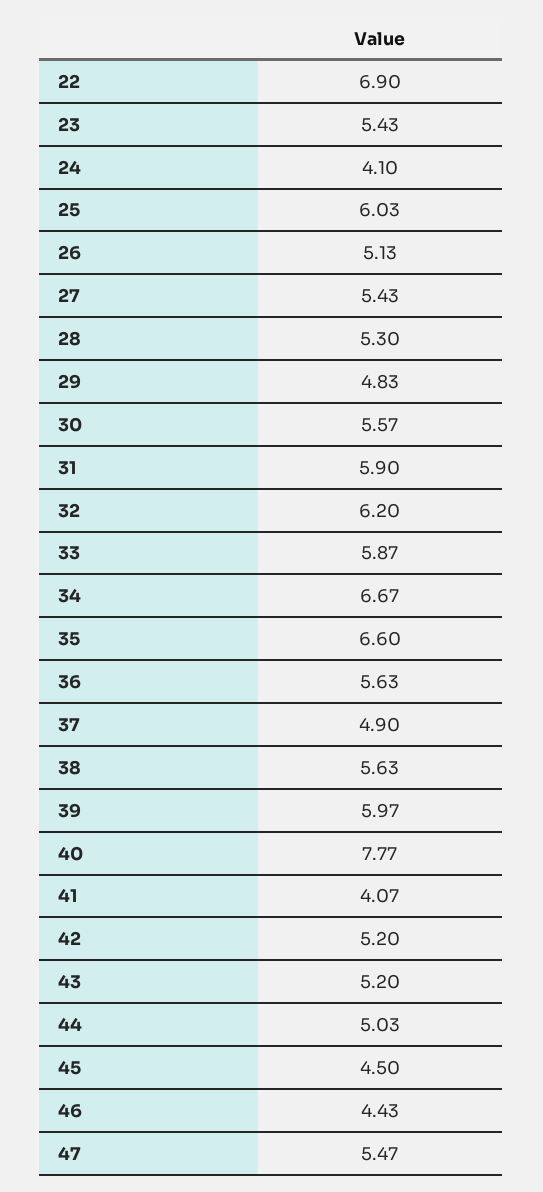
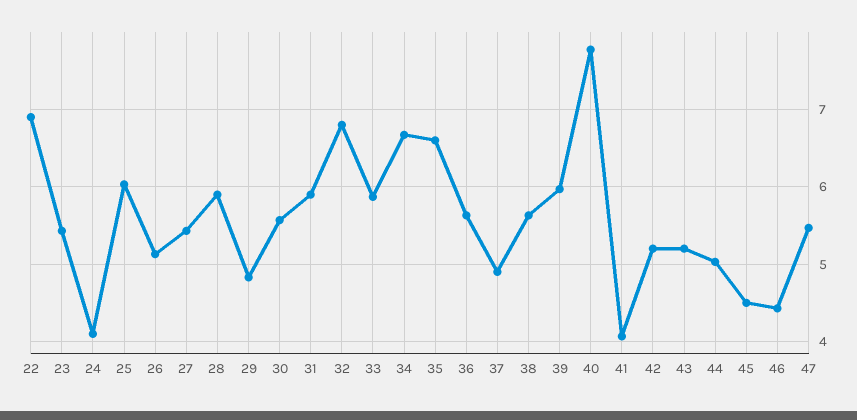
  {
    "22": 6.9,
    "23": 5.43,
    "24": 4.1,
    "25": 6.03,
    "26": 5.13,
    "27": 5.43,
-   "28": 5.3,
+   "28": 5.9,
    "29": 4.83,
    "30": 5.57,
    "31": 5.9,
-   "32": 6.2,
+   "32": 6.8,
    "33": 5.87,
    "34": 6.67,
    "35": 6.6,
    "36": 5.63,
    "37": 4.9,
    "38": 5.63,
    "39": 5.97,
    "40": 7.77,
    "41": 4.07,
    "42": 5.2,
    "43": 5.2,
    "44": 5.03,
    "45": 4.5,
    "46": 4.43,
    "47": 5.47
  }

